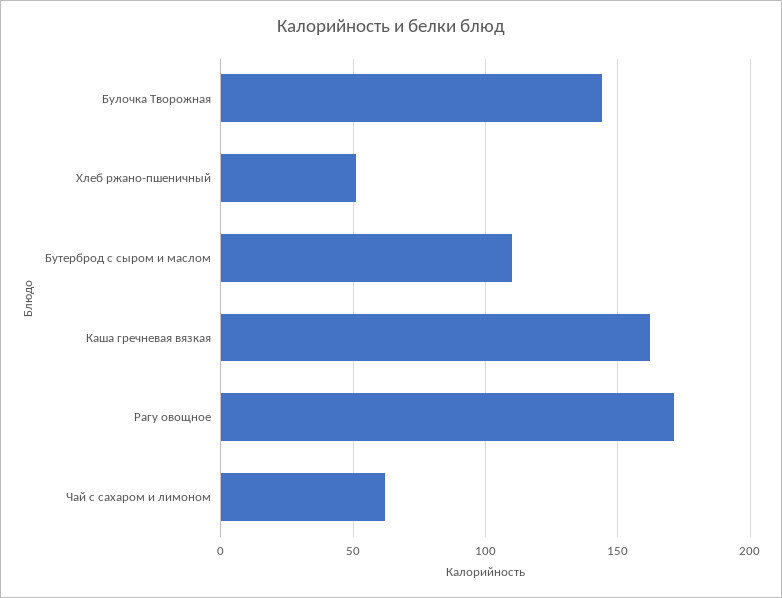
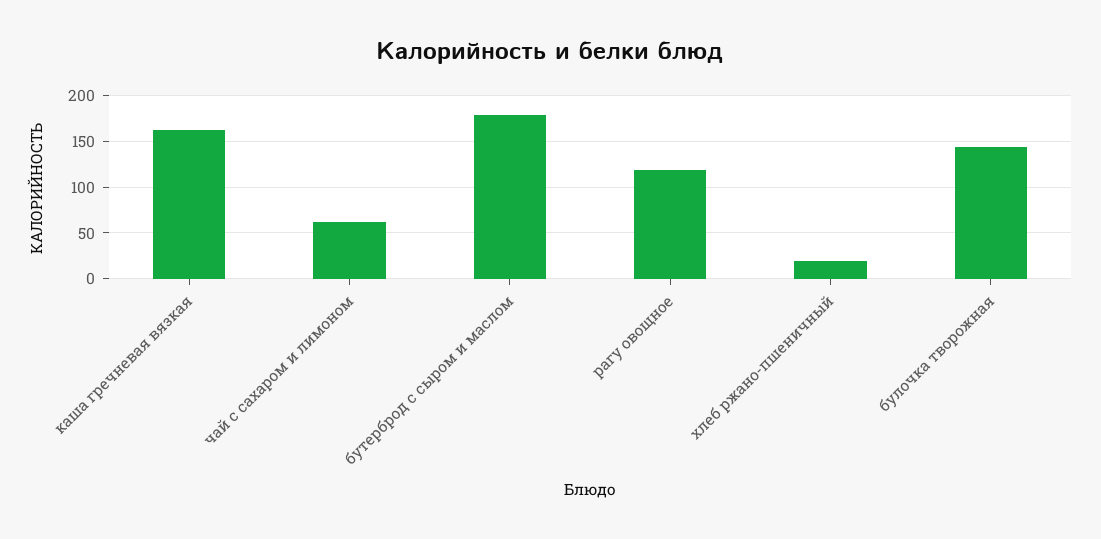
  {
    "Булочка Творожная": 145,
-   "Хлеб ржано-пшеничный": 50,
+   "Хлеб ржано-пшеничный": 20,
-   "Бутерброд с сыром и маслом": 110,
+   "Бутерброд с сыром и маслом": 180,
    "Каша гречневая вязкая": 160,
-   "Рагу овощное": 170,
+   "Рагу овощное": 120,
    "Чай с сахаром и лимоном": 60
  }

